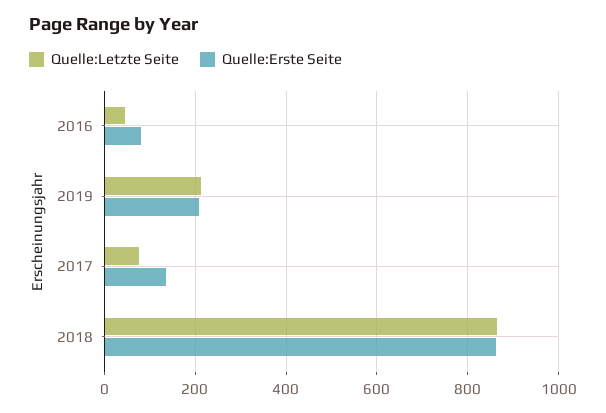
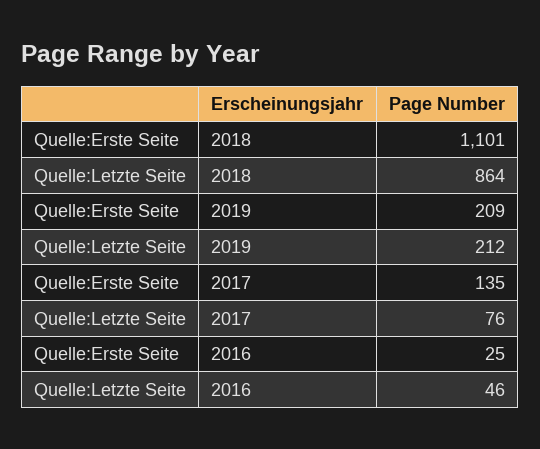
  {
    "Quelle:Letzte Seite": {
      "2016": 46,
      "2019": 212,
      "2017": 76,
      "2018": 864
    },
    "Quelle:Erste Seite": {
-     "2016": 80,
+     "2016": 25,
      "2019": 209,
      "2017": 135,
-     "2018": 860
+     "2018": 1101
    }
  }

